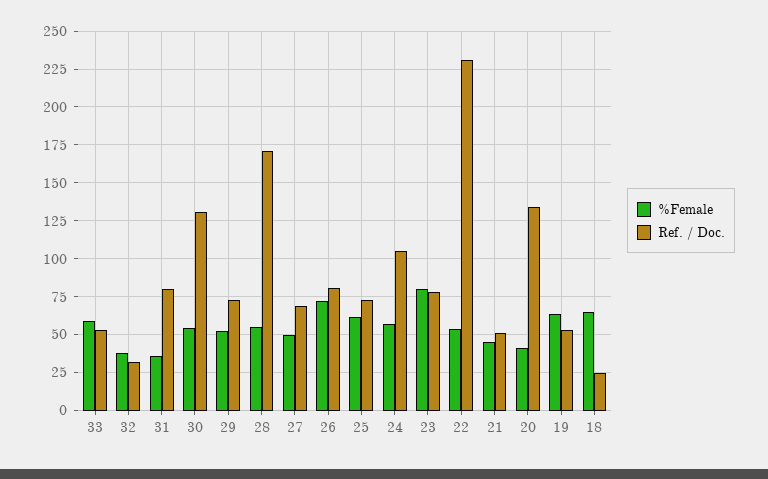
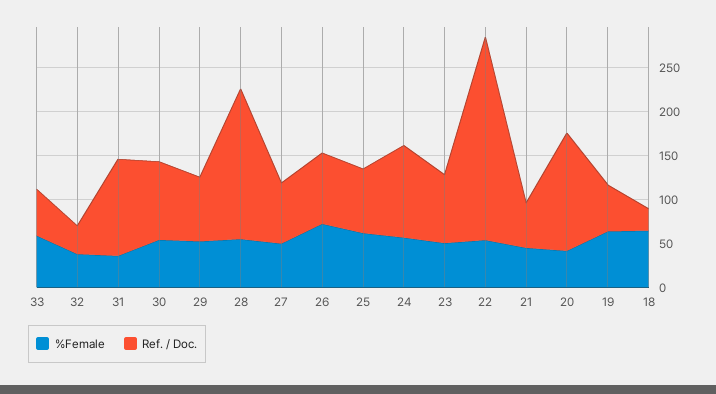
  {
    "%Female": {
      "33": 60,
      "32": 40,
      "31": 35,
      "30": 55,
      "29": 50,
      "28": 55,
      "27": 50,
      "26": 70,
      "25": 60,
      "24": 55,
-     "23": 80,
+     "23": 50,
      "22": 55,
      "21": 45,
      "20": 40,
      "19": 65,
      "18": 65
    },
    "Ref. / Doc.": {
      "33": 55,
      "32": 30,
-     "31": 80,
+     "31": 110,
-     "30": 130,
+     "30": 90,
      "29": 75,
      "28": 170,
      "27": 70,
      "26": 80,
      "25": 75,
      "24": 105,
      "23": 80,
      "22": 230,
      "21": 50,
      "20": 135,
      "19": 55,
      "18": 25
    }
  }

